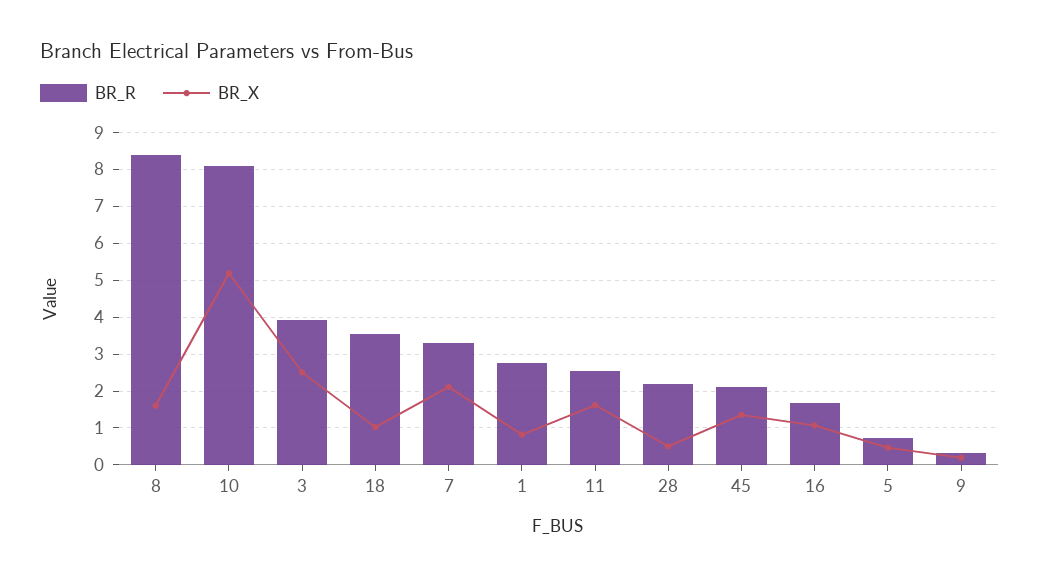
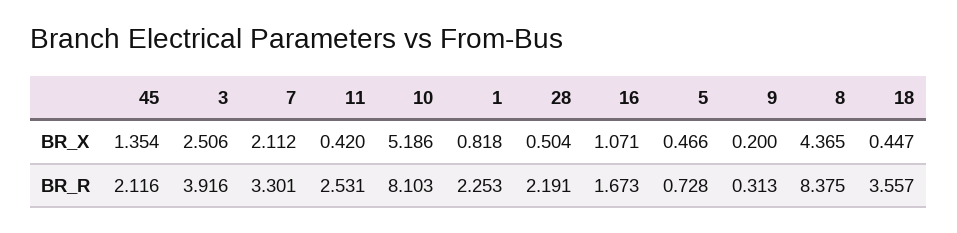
  {
    "BR_R": {
      "8": 8.375,
      "10": 8.103,
      "3": 3.916,
      "18": 3.557,
      "7": 3.301,
-     "1": 2.8,
+     "1": 2.253,
      "11": 2.531,
      "28": 2.191,
      "45": 2.116,
      "16": 1.673,
      "5": 0.728,
      "9": 0.313
    },
    "BR_X": {
-     "8": 1.6,
+     "8": 4.365,
      "10": 5.186,
      "3": 2.506,
-     "18": 1,
+     "18": 0.447,
      "7": 2.112,
      "1": 0.818,
-     "11": 1.6,
+     "11": 0.42,
      "28": 0.504,
      "45": 1.354,
      "16": 1.071,
      "5": 0.466,
      "9": 0.2
    }
  }

